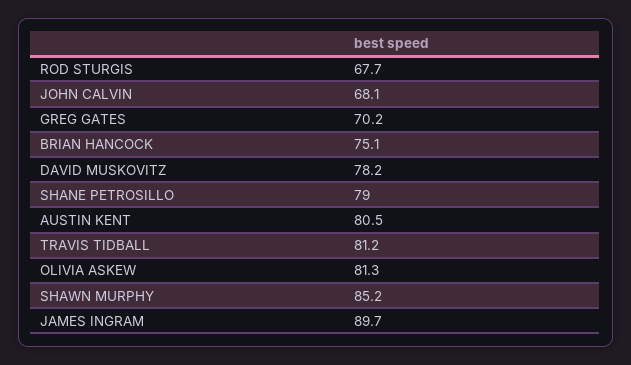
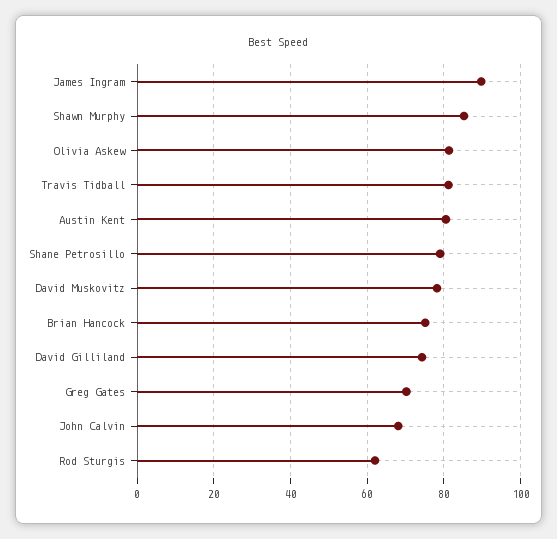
  {
-   "ROD STURGIS": 67.7,
+   "ROD STURGIS": 62,
    "JOHN CALVIN": 68.1,
    "GREG GATES": 70.2,
    "BRIAN HANCOCK": 75.1,
    "DAVID MUSKOVITZ": 78.2,
    "SHANE PETROSILLO": 79,
    "AUSTIN KENT": 80.5,
    "TRAVIS TIDBALL": 81.2,
    "OLIVIA ASKEW": 81.3,
    "SHAWN MURPHY": 85.2,
-   "JAMES INGRAM": 89.7
+   "JAMES INGRAM": 89.7,
+   "David Gilliland": 74
  }

